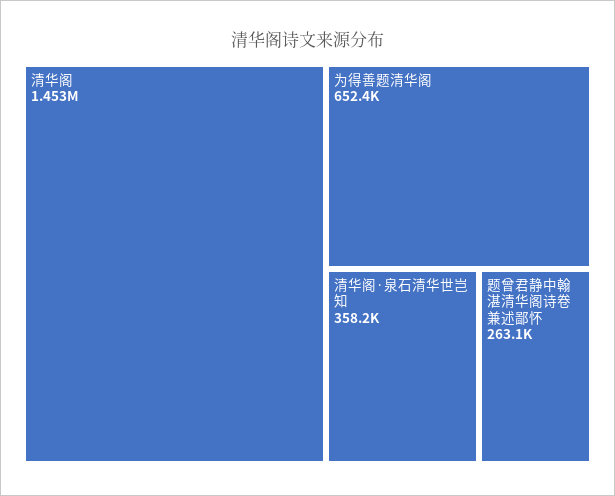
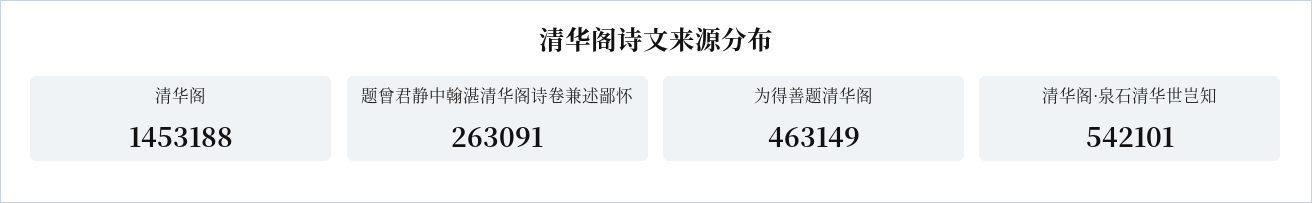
  {
    "清华阁": 1453188,
-   "为得善题清华阁": 652400,
+   "为得善题清华阁": 463149,
-   "清华阁·泉石清华世岂知": 358200,
+   "清华阁·泉石清华世岂知": 542101,
    "题曾君静中翰湛清华阁诗卷兼述鄙怀": 263091
  }

